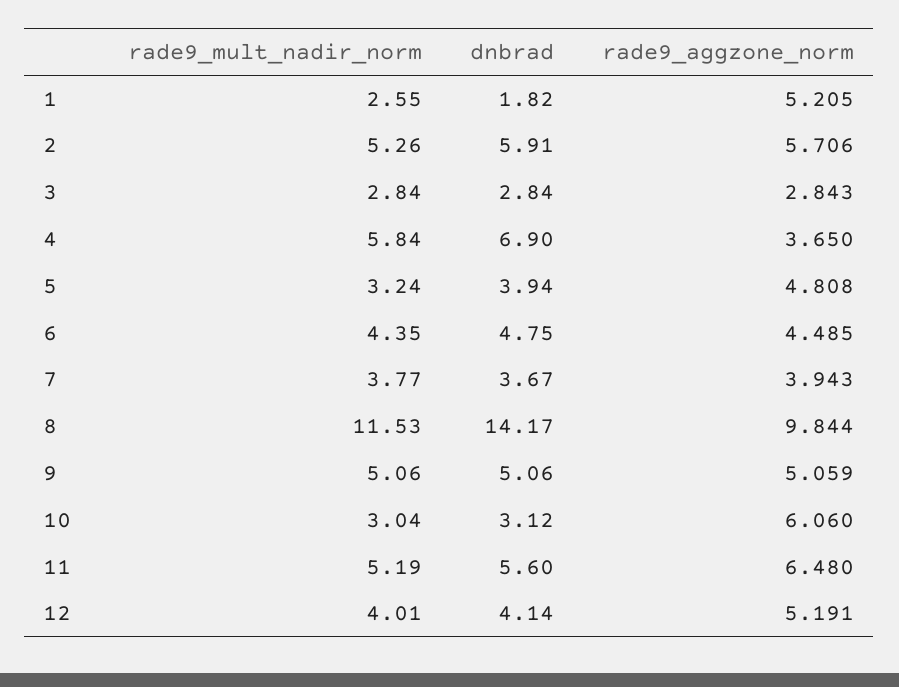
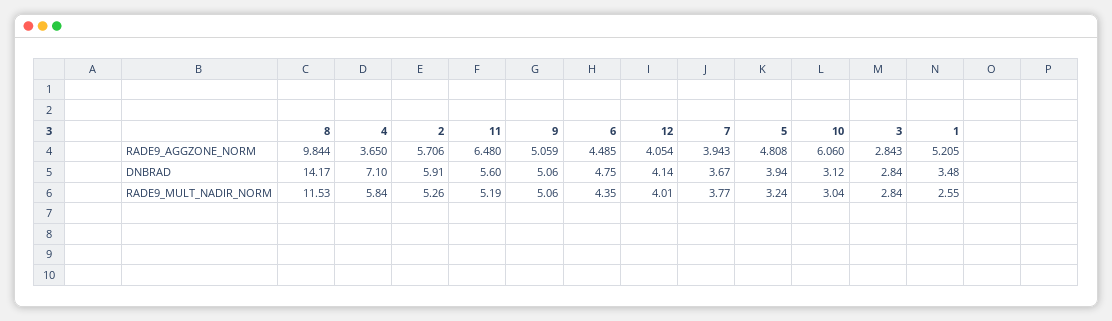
  {
    "rade9_mult_nadir_norm": {
      "1": 2.55,
      "2": 5.26,
      "3": 2.84,
      "4": 5.84,
      "5": 3.24,
      "6": 4.35,
      "7": 3.77,
      "8": 11.53,
      "9": 5.06,
      "10": 3.04,
      "11": 5.19,
      "12": 4.01
    },
    "dnbrad": {
-     "1": 1.82,
+     "1": 3.48,
      "2": 5.91,
      "3": 2.84,
-     "4": 6.9,
+     "4": 7.1,
      "5": 3.94,
      "6": 4.75,
      "7": 3.67,
      "8": 14.17,
      "9": 5.06,
      "10": 3.12,
      "11": 5.6,
      "12": 4.14
    },
    "rade9_aggzone_norm": {
      "1": 5.205,
      "2": 5.706,
      "3": 2.843,
      "4": 3.65,
      "5": 4.808,
      "6": 4.485,
      "7": 3.943,
      "8": 9.844,
      "9": 5.059,
      "10": 6.06,
      "11": 6.48,
-     "12": 5.191
+     "12": 4.054
    }
  }

